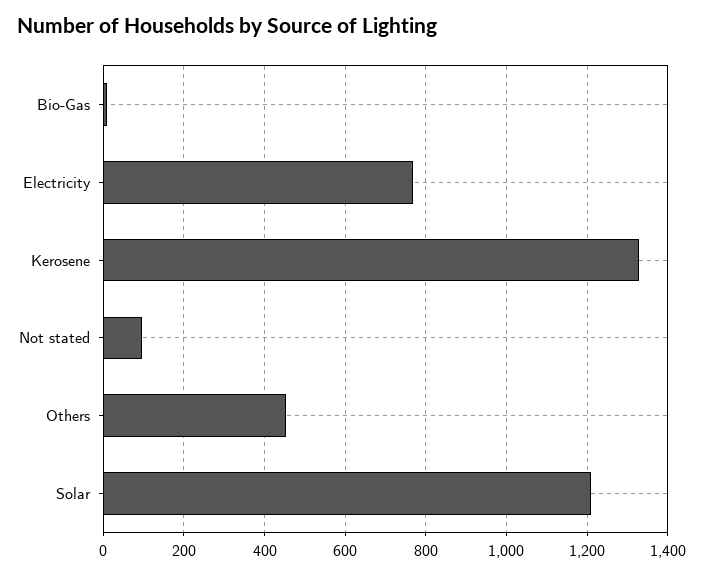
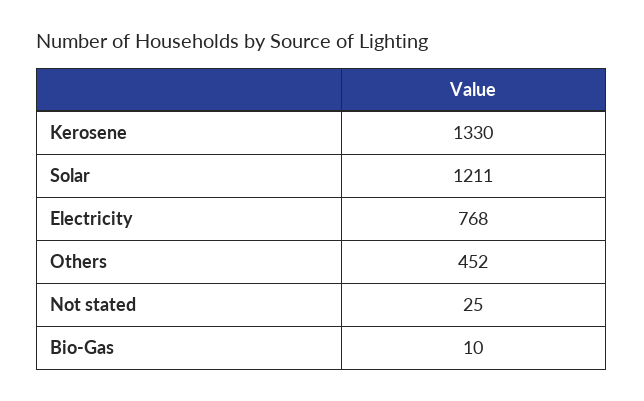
  {
    "Bio-Gas": 10,
    "Electricity": 768,
    "Kerosene": 1330,
-   "Not stated": 100,
+   "Not stated": 25,
    "Others": 452,
    "Solar": 1211
  }

